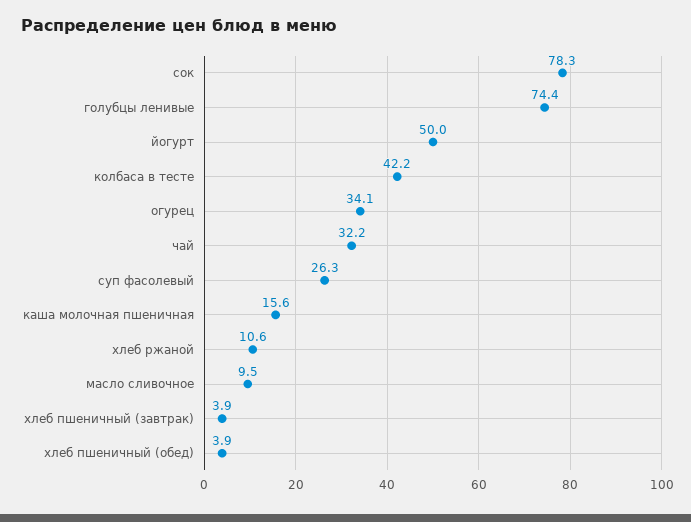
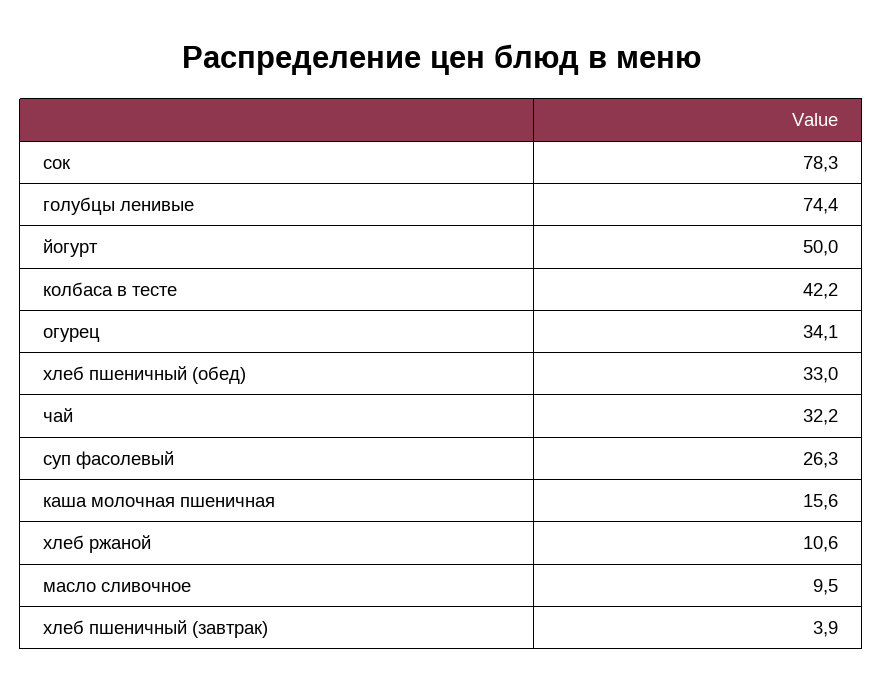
  {
    "сок": 78.3,
    "голубцы ленивые": 74.4,
    "йогурт": 50,
    "колбаса в тесте": 42.2,
    "огурец": 34.1,
    "чай": 32.2,
    "суп фасолевый": 26.3,
    "каша молочная пшеничная": 15.6,
    "хлеб ржаной": 10.6,
    "масло сливочное": 9.5,
    "хлеб пшеничный (завтрак)": 3.9,
-   "хлеб пшеничный (обед)": 3.9
+   "хлеб пшеничный (обед)": 33
  }

